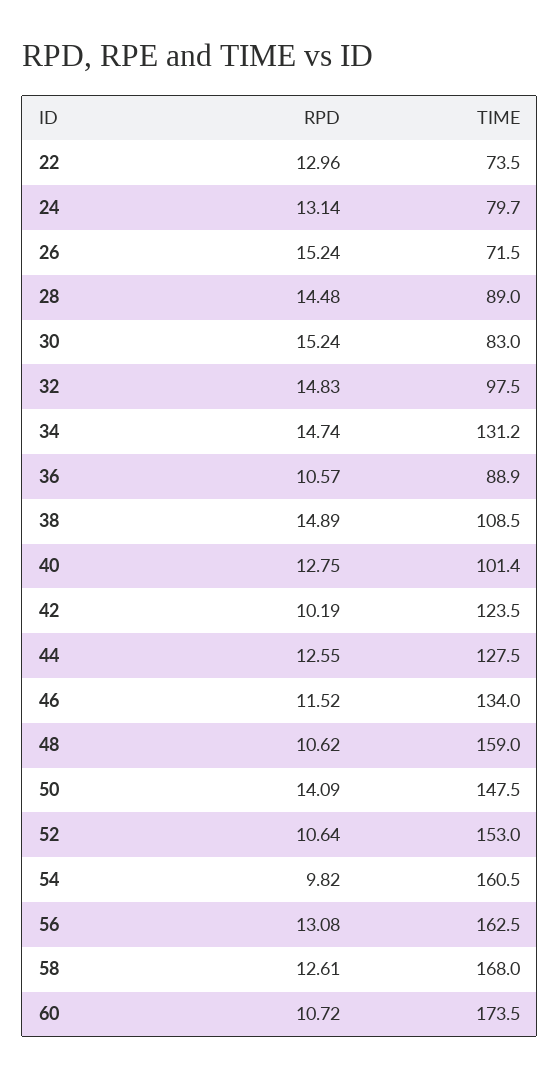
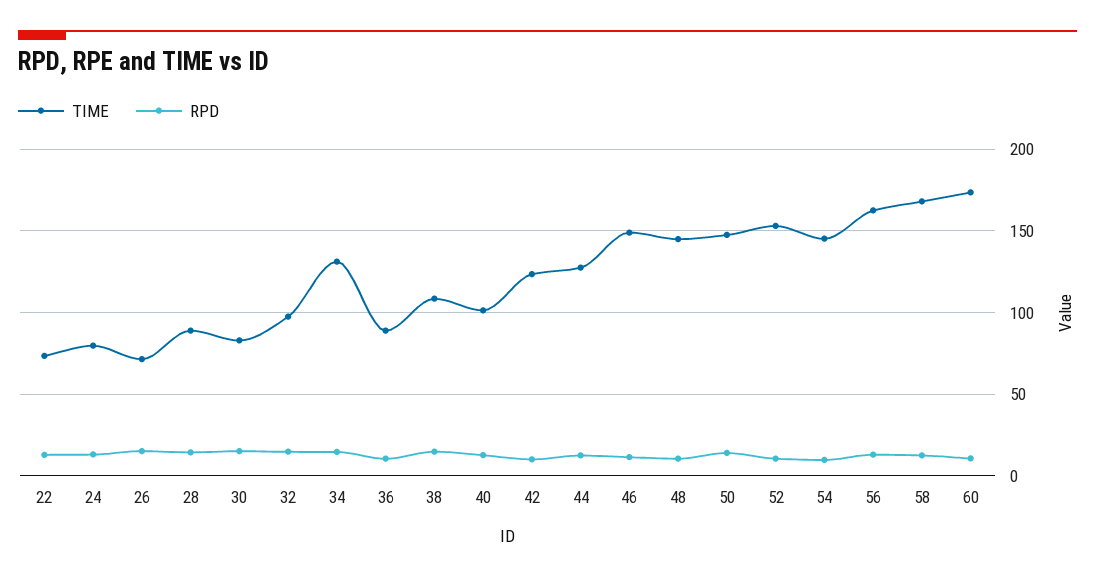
  {
    "RPD": {
      "22": 12.96,
      "24": 13.14,
      "26": 15.24,
      "28": 14.48,
      "30": 15.24,
      "32": 14.83,
      "34": 14.74,
      "36": 10.57,
      "38": 14.89,
      "40": 12.75,
      "42": 10.19,
      "44": 12.55,
      "46": 11.52,
      "48": 10.62,
      "50": 14.09,
      "52": 10.64,
      "54": 9.82,
      "56": 13.08,
      "58": 12.61,
      "60": 10.72
    },
    "TIME": {
      "22": 73.5,
      "24": 79.7,
      "26": 71.5,
      "28": 89,
      "30": 83,
      "32": 97.5,
      "34": 131.2,
      "36": 88.9,
      "38": 108.5,
      "40": 101.4,
      "42": 123.5,
      "44": 127.5,
-     "46": 134,
+     "46": 150,
-     "48": 159,
+     "48": 145,
      "50": 147.5,
      "52": 153,
-     "54": 160.5,
+     "54": 145,
      "56": 162.5,
      "58": 168,
      "60": 173.5
    }
  }

